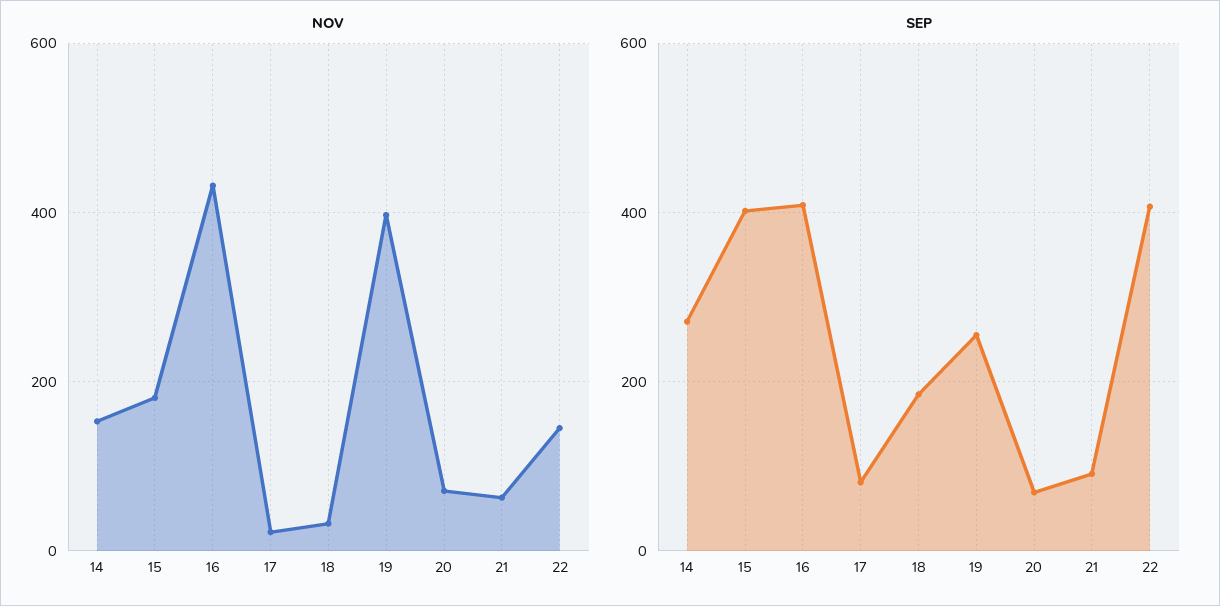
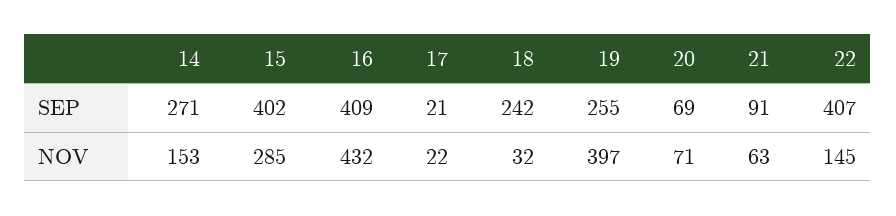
  {
    "NOV": {
      "14": 153,
-     "15": 180,
+     "15": 285,
      "16": 432,
      "17": 22,
      "18": 32,
      "19": 397,
      "20": 71,
      "21": 63,
      "22": 145
    },
    "SEP": {
      "14": 271,
      "15": 402,
      "16": 409,
-     "17": 80,
+     "17": 21,
-     "18": 180,
+     "18": 242,
      "19": 255,
      "20": 69,
      "21": 91,
      "22": 407
    }
  }

